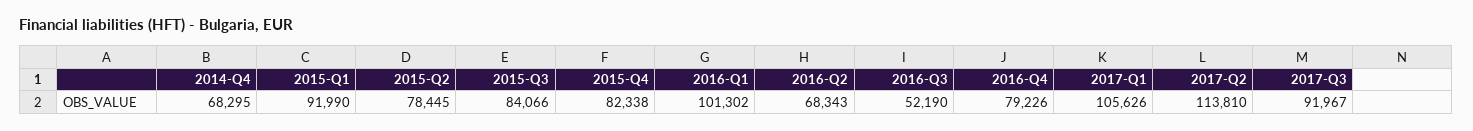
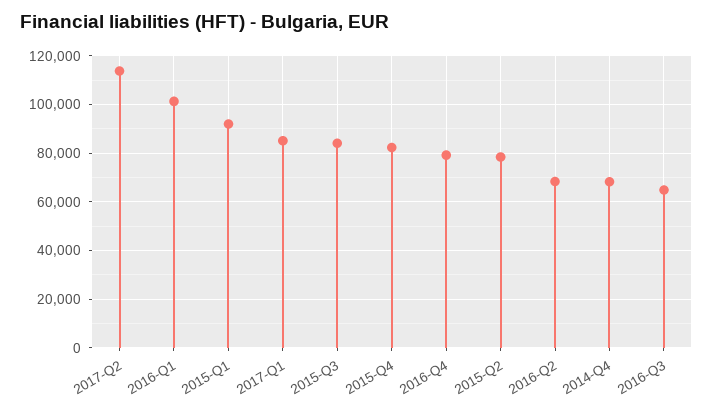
  {
    "2014-Q4": 68295,
    "2015-Q1": 91990,
    "2015-Q2": 78445,
    "2015-Q3": 84066,
    "2015-Q4": 82338,
    "2016-Q1": 101302,
    "2016-Q2": 68343,
-   "2016-Q3": 52190,
+   "2016-Q3": 65000,
    "2016-Q4": 79226,
-   "2017-Q1": 105626,
+   "2017-Q1": 85000,
-   "2017-Q2": 113810,
+   "2017-Q2": 113810
-   "2017-Q3": 91967
  }

